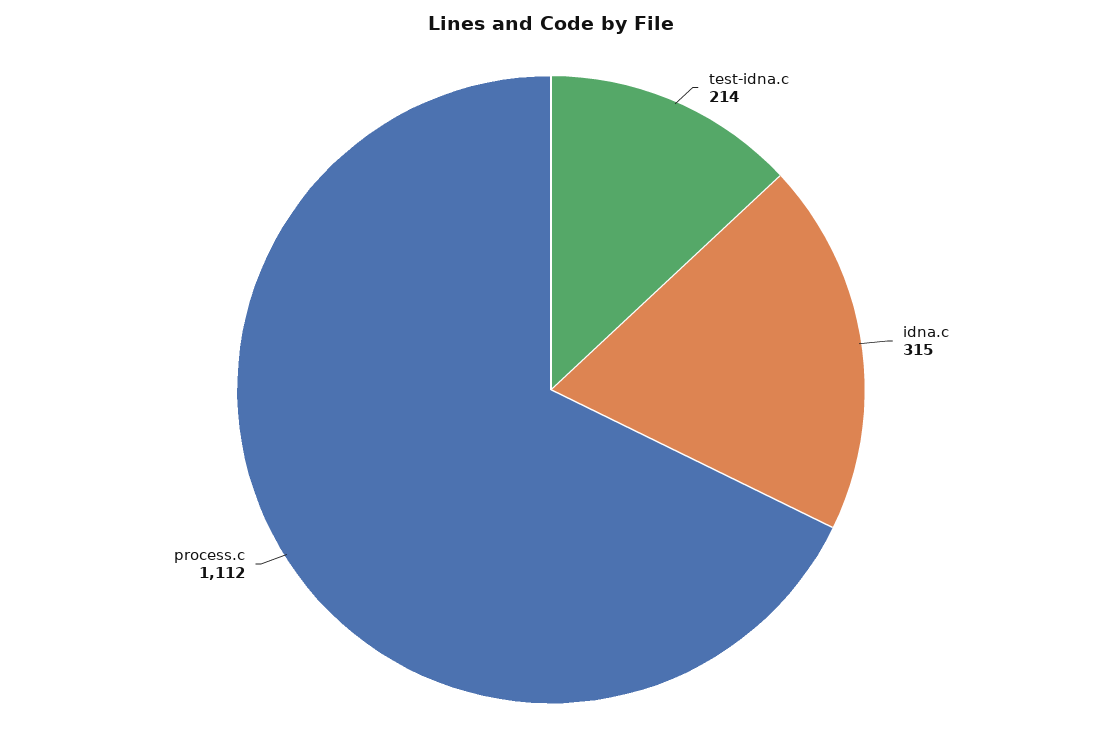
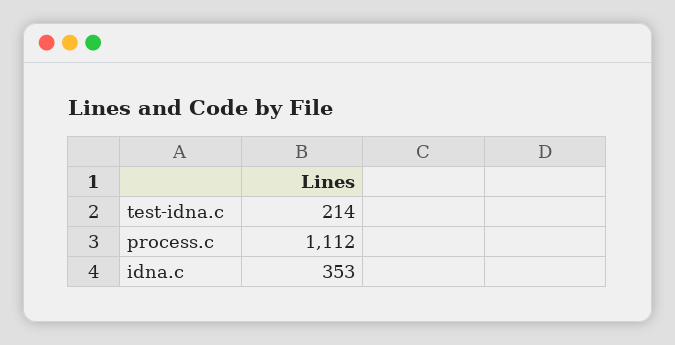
  {
    "test-idna.c": 214,
-   "idna.c": 315,
+   "idna.c": 353,
    "process.c": 1112
  }

